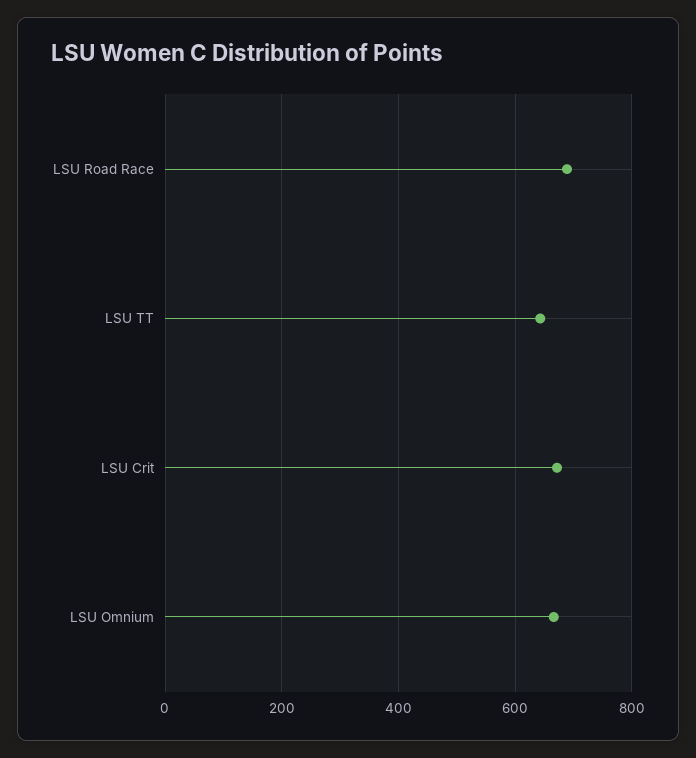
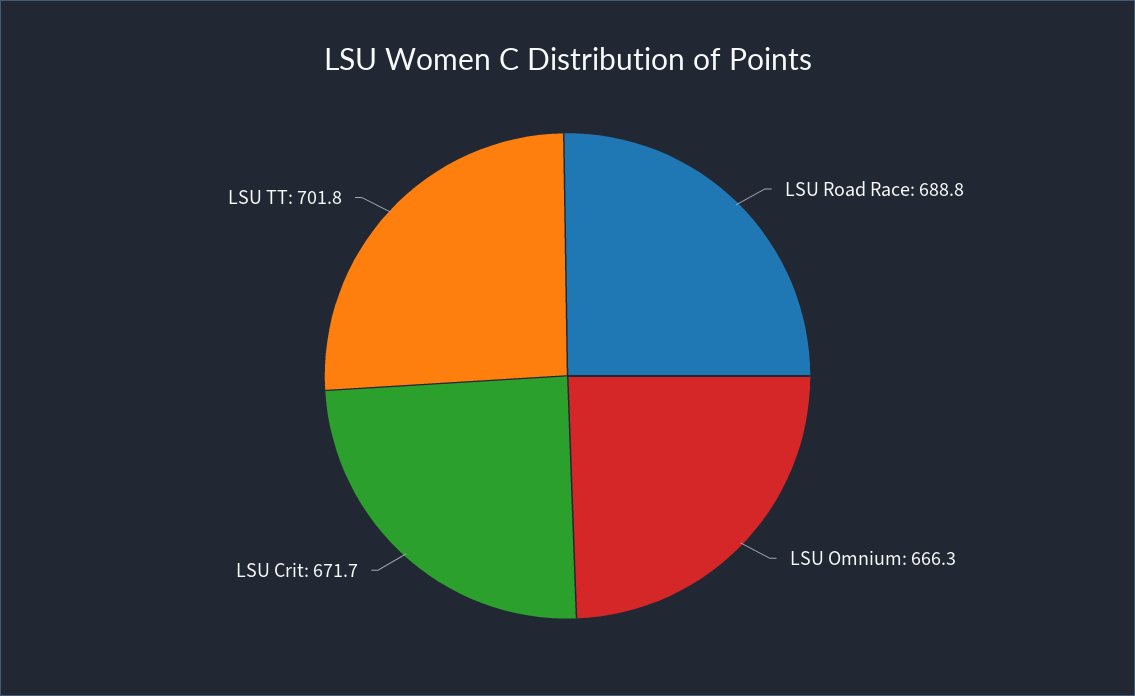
  {
    "LSU Road Race": 688.8,
-   "LSU TT": 640,
+   "LSU TT": 701.8,
    "LSU Crit": 671.7,
    "LSU Omnium": 666.3
  }

